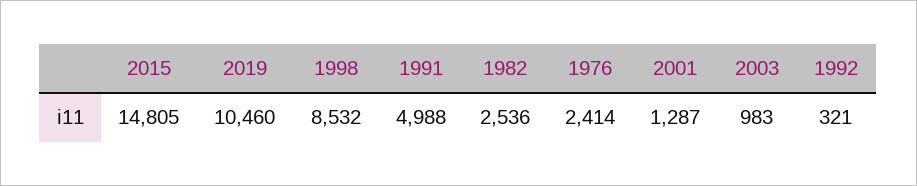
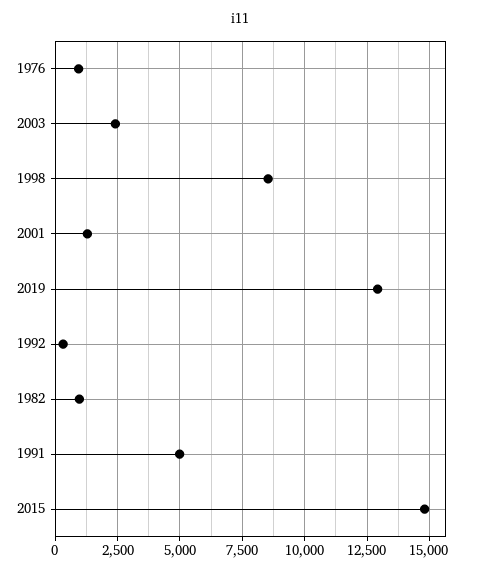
  {
    "2015": 14805,
-   "2019": 10460,
+   "2019": 13000,
    "1998": 8532,
    "1991": 4988,
-   "1982": 2536,
+   "1982": 1000,
-   "1976": 2414,
+   "1976": 1000,
    "2001": 1287,
-   "2003": 983,
+   "2003": 2500,
    "1992": 321
  }

